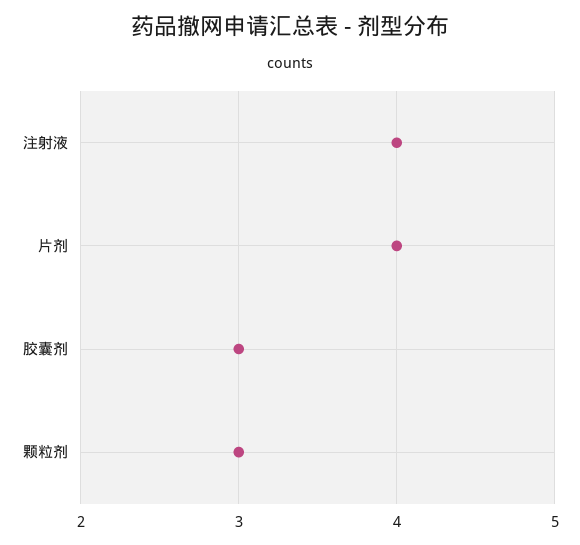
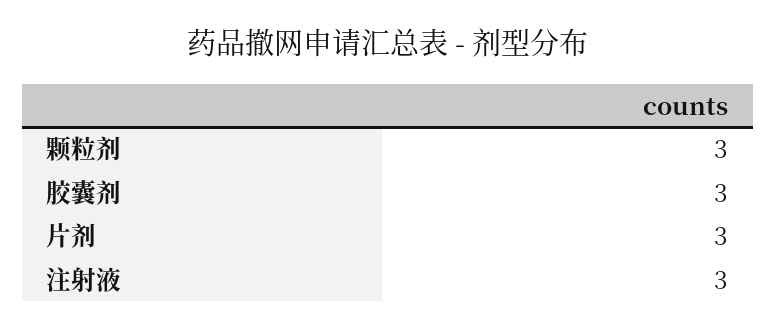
  {
-   "注射液": 4,
+   "注射液": 3,
-   "片剂": 4,
+   "片剂": 3,
    "胶囊剂": 3,
    "颗粒剂": 3
  }

